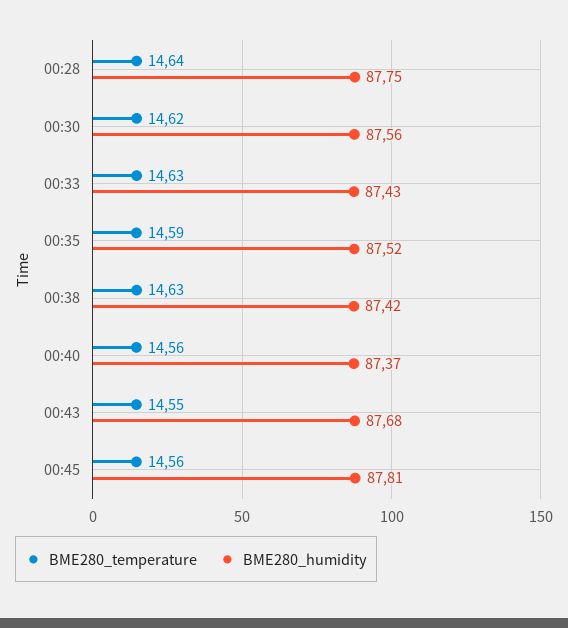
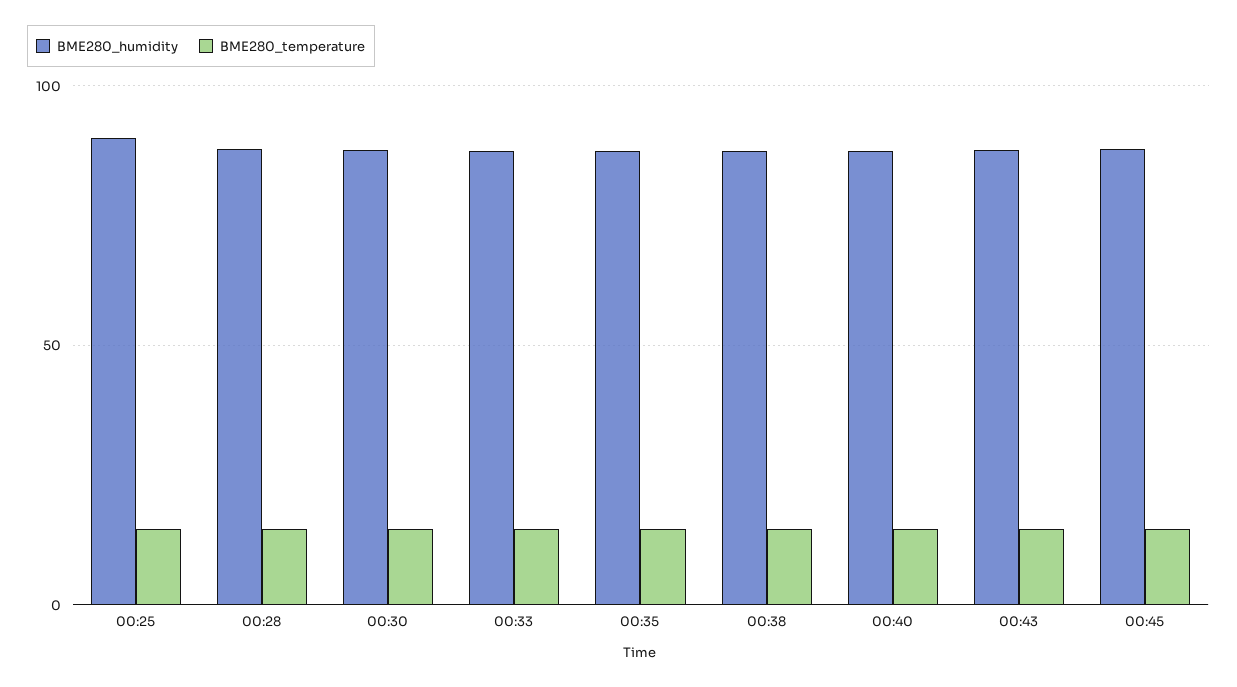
  {
    "BME280_temperature": {
      "00:28": 14.64,
      "00:30": 14.62,
      "00:33": 14.63,
      "00:35": 14.59,
      "00:38": 14.63,
      "00:40": 14.56,
      "00:43": 14.55,
-     "00:45": 14.56
+     "00:45": 14.56,
+     "00:25": 15
    },
    "BME280_humidity": {
      "00:28": 87.75,
      "00:30": 87.56,
      "00:33": 87.43,
      "00:35": 87.52,
      "00:38": 87.42,
      "00:40": 87.37,
      "00:43": 87.68,
-     "00:45": 87.81
+     "00:45": 87.81,
+     "00:25": 90
    }
  }

